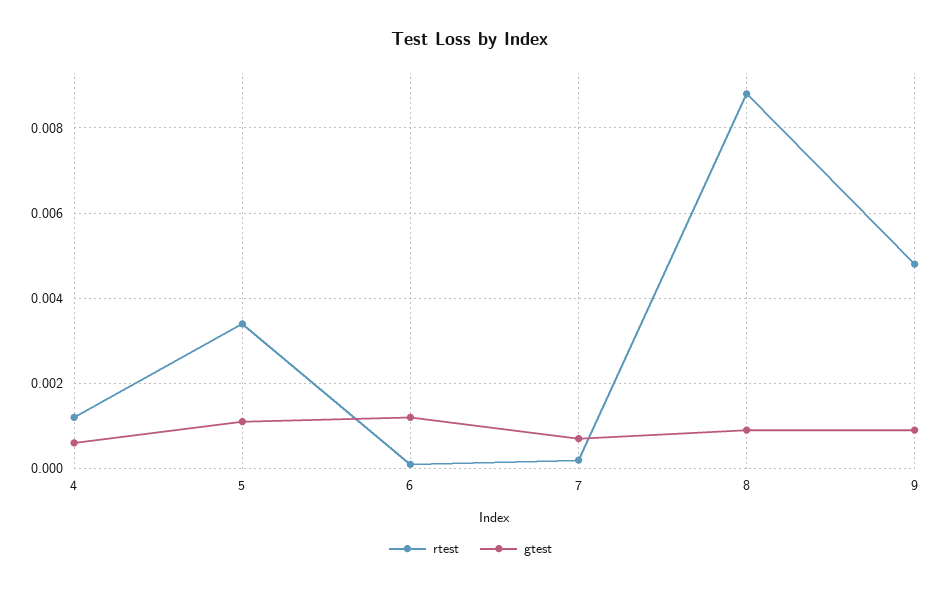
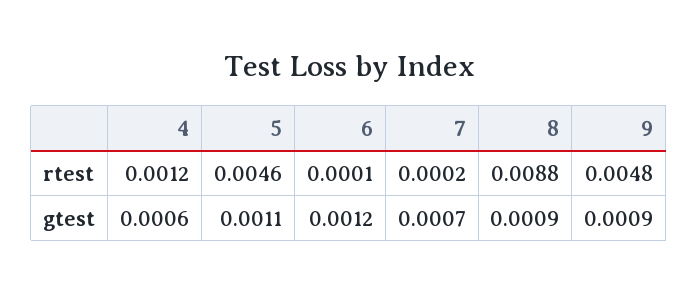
  {
    "rtest": {
      "4": 0.0012,
-     "5": 0.0035,
+     "5": 0.0046,
      "6": 0.0001,
      "7": 0.0002,
      "8": 0.0088,
      "9": 0.0048
    },
    "gtest": {
      "4": 0.0006,
      "5": 0.0011,
      "6": 0.0012,
      "7": 0.0007,
      "8": 0.0009,
      "9": 0.0009
    }
  }

